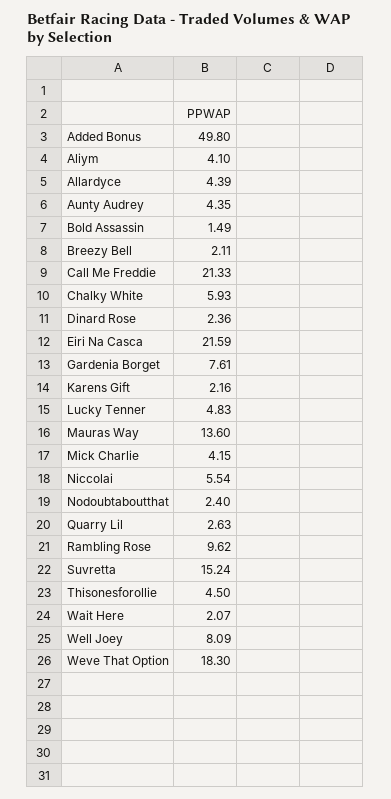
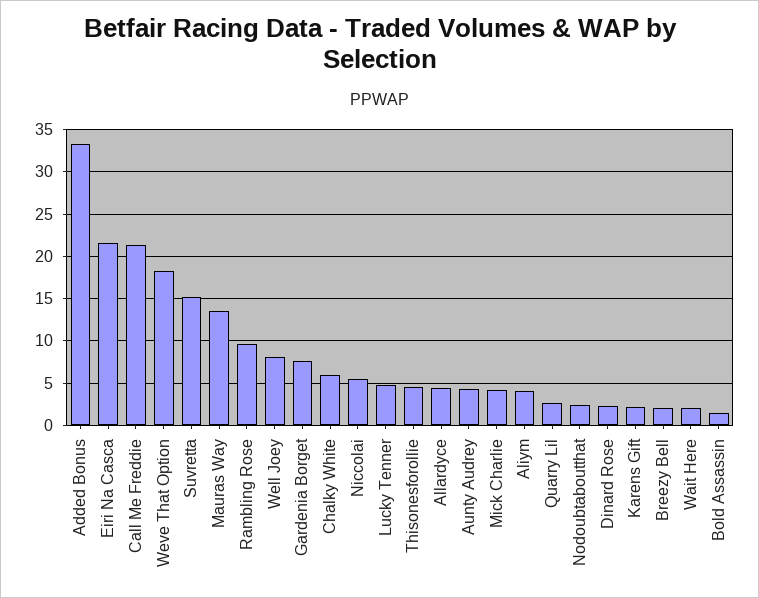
  {
-   "Added Bonus": 49.8,
+   "Added Bonus": 33,
    "Aliym": 4.1,
    "Allardyce": 4.39,
    "Aunty Audrey": 4.35,
    "Bold Assassin": 1.49,
    "Breezy Bell": 2.11,
    "Call Me Freddie": 21.33,
    "Chalky White": 5.93,
    "Dinard Rose": 2.36,
    "Eiri Na Casca": 21.59,
    "Gardenia Borget": 7.61,
    "Karens Gift": 2.16,
    "Lucky Tenner": 4.83,
    "Mauras Way": 13.6,
    "Mick Charlie": 4.15,
    "Niccolai": 5.54,
    "Nodoubtaboutthat": 2.4,
    "Quarry Lil": 2.63,
    "Rambling Rose": 9.62,
    "Suvretta": 15.24,
    "Thisonesforollie": 4.5,
    "Wait Here": 2.07,
    "Well Joey": 8.09,
    "Weve That Option": 18.3
  }

